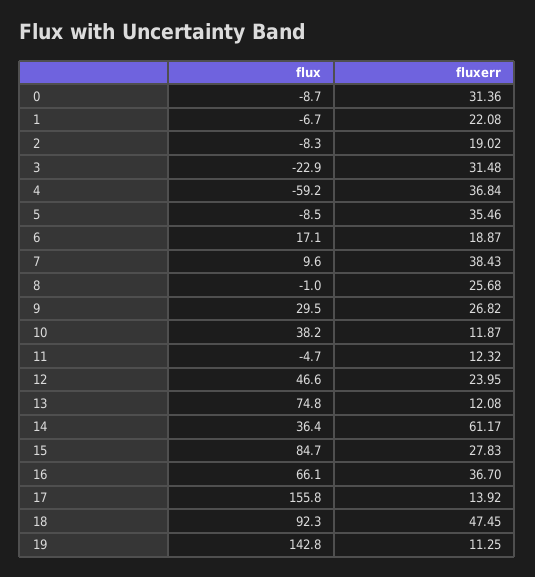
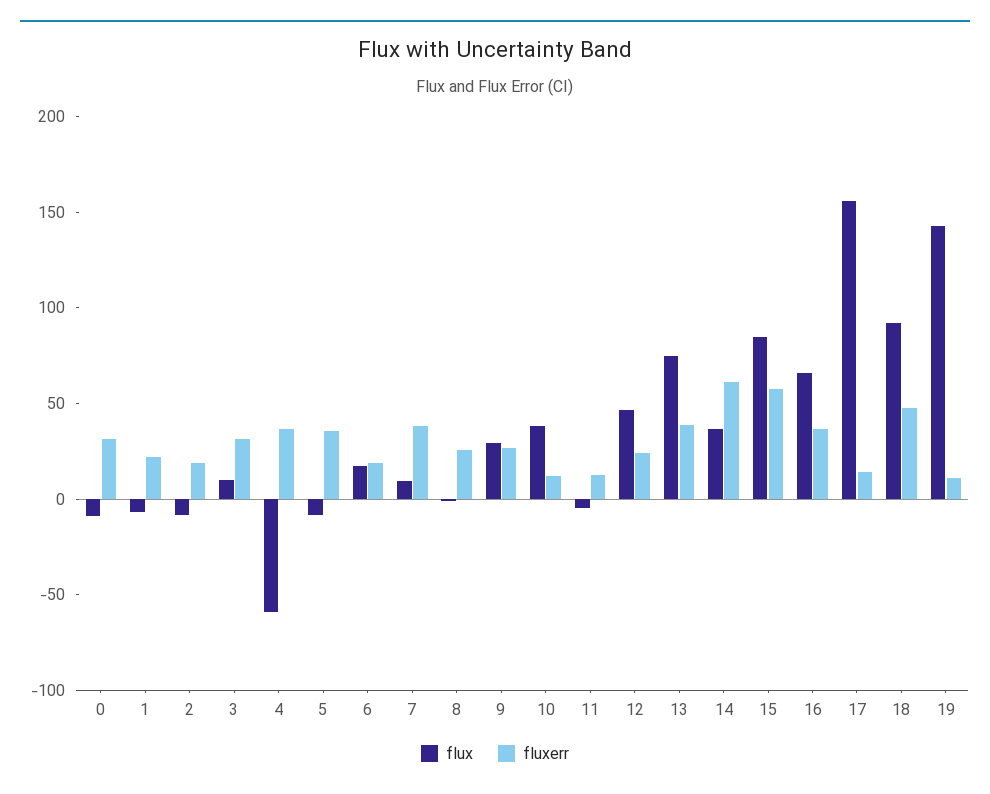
  {
    "flux": {
      "0": -8.7,
      "1": -6.7,
      "2": -8.3,
-     "3": -22.9,
+     "3": 10,
      "4": -59.2,
      "5": -8.5,
      "6": 17.1,
      "7": 9.6,
      "8": -1,
      "9": 29.5,
      "10": 38.2,
      "11": -4.7,
      "12": 46.6,
      "13": 74.8,
      "14": 36.4,
      "15": 84.7,
      "16": 66.1,
      "17": 155.8,
      "18": 92.3,
      "19": 142.8
    },
    "fluxerr": {
      "0": 31.36,
      "1": 22.08,
      "2": 19.02,
      "3": 31.48,
      "4": 36.84,
      "5": 35.46,
      "6": 18.87,
      "7": 38.43,
      "8": 25.68,
      "9": 26.82,
      "10": 11.87,
      "11": 12.32,
      "12": 23.95,
-     "13": 12.08,
+     "13": 40,
      "14": 61.17,
-     "15": 27.83,
+     "15": 60,
      "16": 36.7,
      "17": 13.92,
      "18": 47.45,
      "19": 11.25
    }
  }

